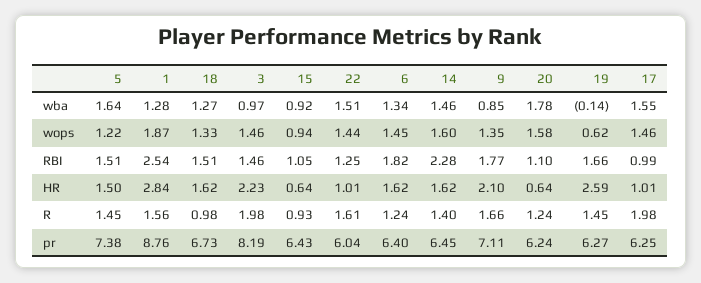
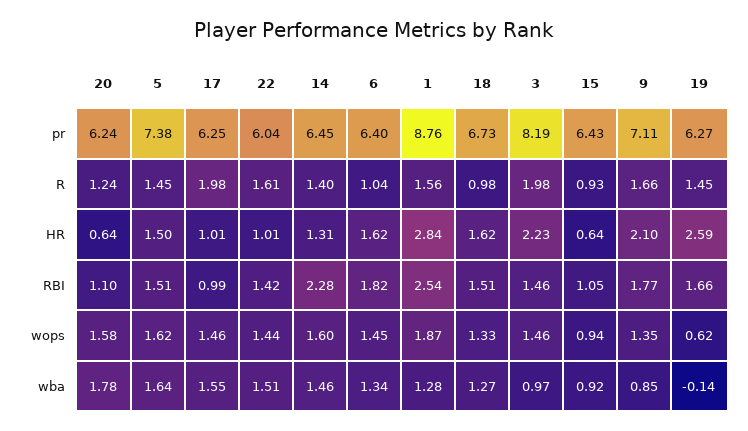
  {
    "5": {
      "wba": 1.64,
-     "wops": 1.22,
+     "wops": 1.62,
      "RBI": 1.51,
      "HR": 1.5,
      "R": 1.45,
      "pr": 7.38
    },
    "1": {
      "wba": 1.28,
      "wops": 1.87,
      "RBI": 2.54,
      "HR": 2.84,
      "R": 1.56,
      "pr": 8.76
    },
    "18": {
      "wba": 1.27,
      "wops": 1.33,
      "RBI": 1.51,
      "HR": 1.62,
      "R": 0.98,
      "pr": 6.73
    },
    "3": {
      "wba": 0.97,
      "wops": 1.46,
      "RBI": 1.46,
      "HR": 2.23,
      "R": 1.98,
      "pr": 8.19
    },
    "15": {
      "wba": 0.92,
      "wops": 0.94,
      "RBI": 1.05,
      "HR": 0.64,
      "R": 0.93,
      "pr": 6.43
    },
    "22": {
      "wba": 1.51,
      "wops": 1.44,
-     "RBI": 1.25,
+     "RBI": 1.42,
      "HR": 1.01,
      "R": 1.61,
      "pr": 6.04
    },
    "6": {
      "wba": 1.34,
      "wops": 1.45,
      "RBI": 1.82,
      "HR": 1.62,
-     "R": 1.24,
+     "R": 1.04,
      "pr": 6.4
    },
    "14": {
      "wba": 1.46,
      "wops": 1.6,
      "RBI": 2.28,
-     "HR": 1.62,
+     "HR": 1.31,
      "R": 1.4,
      "pr": 6.45
    },
    "9": {
      "wba": 0.85,
      "wops": 1.35,
      "RBI": 1.77,
      "HR": 2.1,
      "R": 1.66,
      "pr": 7.11
    },
    "20": {
      "wba": 1.78,
      "wops": 1.58,
      "RBI": 1.1,
      "HR": 0.64,
      "R": 1.24,
      "pr": 6.24
    },
    "19": {
      "wba": -0.14,
      "wops": 0.62,
      "RBI": 1.66,
      "HR": 2.59,
      "R": 1.45,
      "pr": 6.27
    },
    "17": {
      "wba": 1.55,
      "wops": 1.46,
      "RBI": 0.99,
      "HR": 1.01,
      "R": 1.98,
      "pr": 6.25
    }
  }

